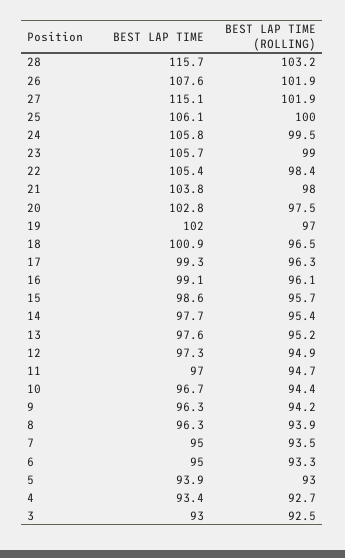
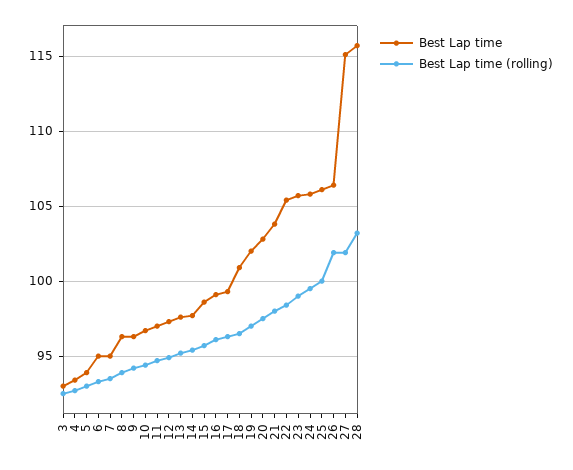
  {
    "BEST LAP TIME": {
      "28": 115.7,
-     "26": 107.6,
+     "26": 106.5,
      "27": 115.1,
      "25": 106.1,
      "24": 105.8,
      "23": 105.7,
      "22": 105.4,
      "21": 103.8,
      "20": 102.8,
      "19": 102,
      "18": 100.9,
      "17": 99.3,
      "16": 99.1,
      "15": 98.6,
      "14": 97.7,
      "13": 97.6,
      "12": 97.3,
      "11": 97,
      "10": 96.7,
      "9": 96.3,
      "8": 96.3,
      "7": 95,
      "6": 95,
      "5": 93.9,
      "4": 93.4,
      "3": 93
    },
    "BEST LAP TIME (ROLLING)": {
      "28": 103.2,
      "26": 101.9,
      "27": 101.9,
      "25": 100,
      "24": 99.5,
      "23": 99,
      "22": 98.4,
      "21": 98,
      "20": 97.5,
      "19": 97,
      "18": 96.5,
      "17": 96.3,
      "16": 96.1,
      "15": 95.7,
      "14": 95.4,
      "13": 95.2,
      "12": 94.9,
      "11": 94.7,
      "10": 94.4,
      "9": 94.2,
      "8": 93.9,
      "7": 93.5,
      "6": 93.3,
      "5": 93,
      "4": 92.7,
      "3": 92.5
    }
  }

